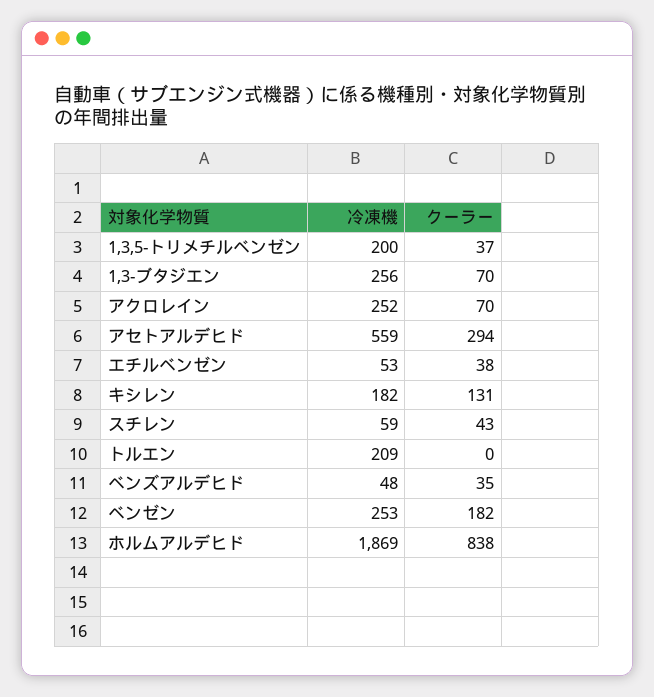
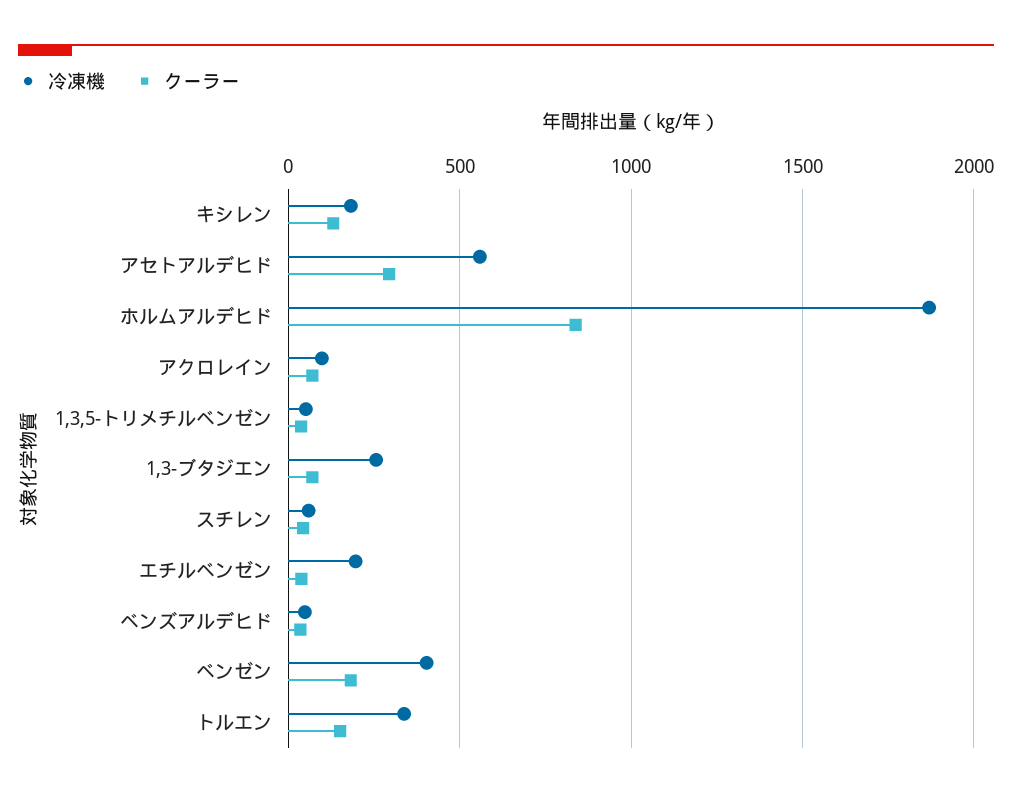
  {
    "冷凍機": {
-     "1,3,5-トリメチルベンゼン": 200,
+     "1,3,5-トリメチルベンゼン": 50,
      "1,3-ブタジエン": 256,
-     "アクロレイン": 252,
+     "アクロレイン": 100,
      "アセトアルデヒド": 559,
-     "エチルベンゼン": 53,
+     "エチルベンゼン": 200,
      "キシレン": 182,
      "スチレン": 59,
-     "トルエン": 209,
+     "トルエン": 350,
      "ベンズアルデヒド": 48,
-     "ベンゼン": 253,
+     "ベンゼン": 400,
      "ホルムアルデヒド": 1869
    },
    "クーラー": {
      "1,3,5-トリメチルベンゼン": 37,
      "1,3-ブタジエン": 70,
      "アクロレイン": 70,
      "アセトアルデヒド": 294,
      "エチルベンゼン": 38,
      "キシレン": 131,
      "スチレン": 43,
-     "トルエン": 0,
+     "トルエン": 150,
      "ベンズアルデヒド": 35,
      "ベンゼン": 182,
      "ホルムアルデヒド": 838
    }
  }

